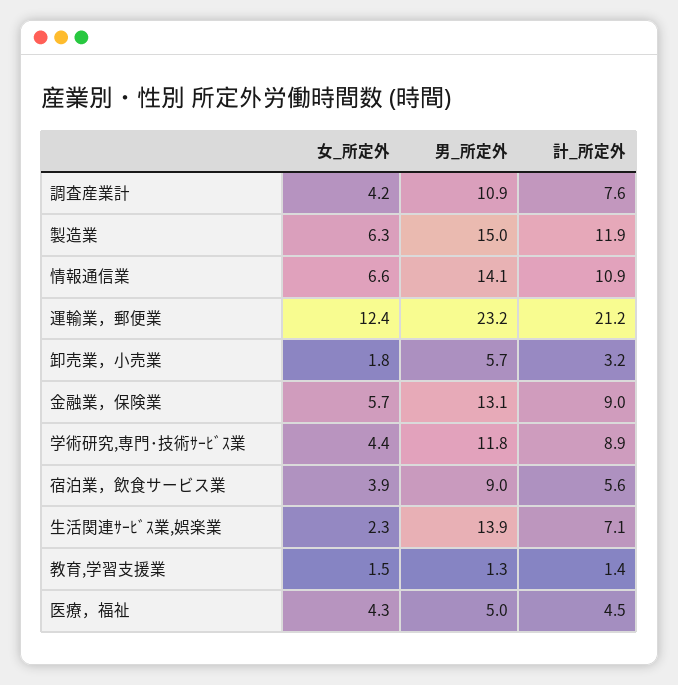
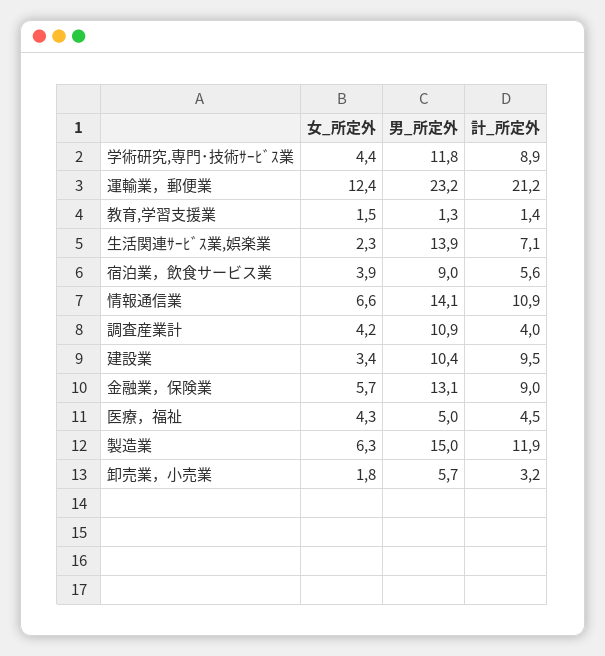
  {
    "女_所定外": {
      "調査産業計": 4.2,
      "製造業": 6.3,
      "情報通信業": 6.6,
      "運輸業，郵便業": 12.4,
      "卸売業，小売業": 1.8,
      "金融業，保険業": 5.7,
      "学術研究,専門･技術ｻｰﾋﾞｽ業": 4.4,
      "宿泊業，飲食サービス業": 3.9,
      "生活関連ｻｰﾋﾞｽ業,娯楽業": 2.3,
      "教育,学習支援業": 1.5,
-     "医療，福祉": 4.3
+     "医療，福祉": 4.3,
+     "建設業": 3.4
    },
    "男_所定外": {
      "調査産業計": 10.9,
      "製造業": 15,
      "情報通信業": 14.1,
      "運輸業，郵便業": 23.2,
      "卸売業，小売業": 5.7,
      "金融業，保険業": 13.1,
      "学術研究,専門･技術ｻｰﾋﾞｽ業": 11.8,
      "宿泊業，飲食サービス業": 9,
      "生活関連ｻｰﾋﾞｽ業,娯楽業": 13.9,
      "教育,学習支援業": 1.3,
-     "医療，福祉": 5
+     "医療，福祉": 5,
+     "建設業": 10.4
    },
    "計_所定外": {
-     "調査産業計": 7.6,
+     "調査産業計": 4,
      "製造業": 11.9,
      "情報通信業": 10.9,
      "運輸業，郵便業": 21.2,
      "卸売業，小売業": 3.2,
      "金融業，保険業": 9,
      "学術研究,専門･技術ｻｰﾋﾞｽ業": 8.9,
      "宿泊業，飲食サービス業": 5.6,
      "生活関連ｻｰﾋﾞｽ業,娯楽業": 7.1,
      "教育,学習支援業": 1.4,
-     "医療，福祉": 4.5
+     "医療，福祉": 4.5,
+     "建設業": 9.5
    }
  }

